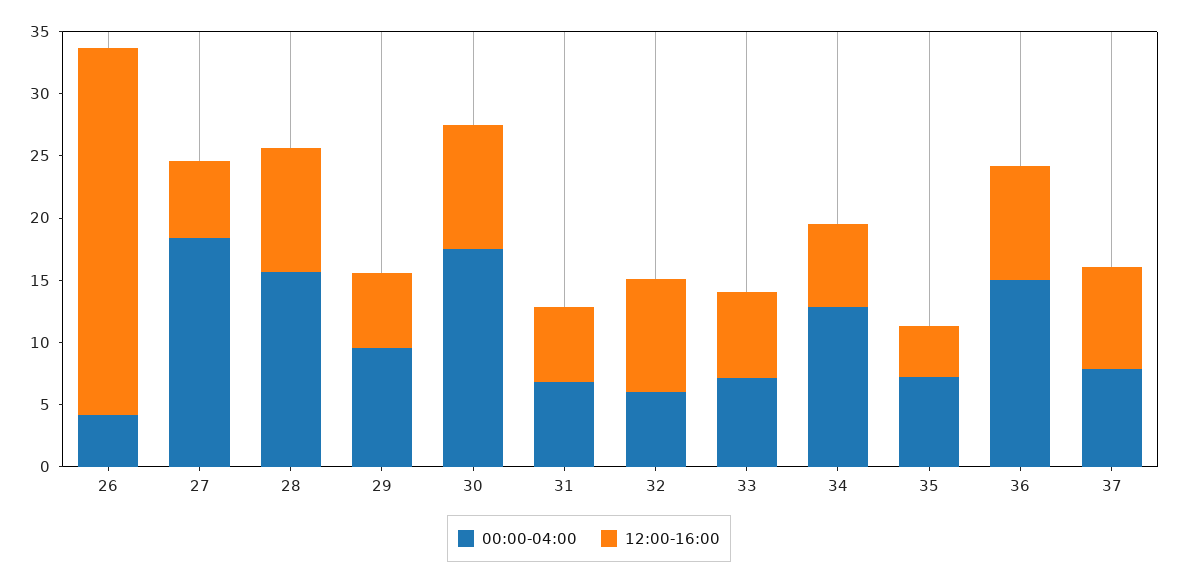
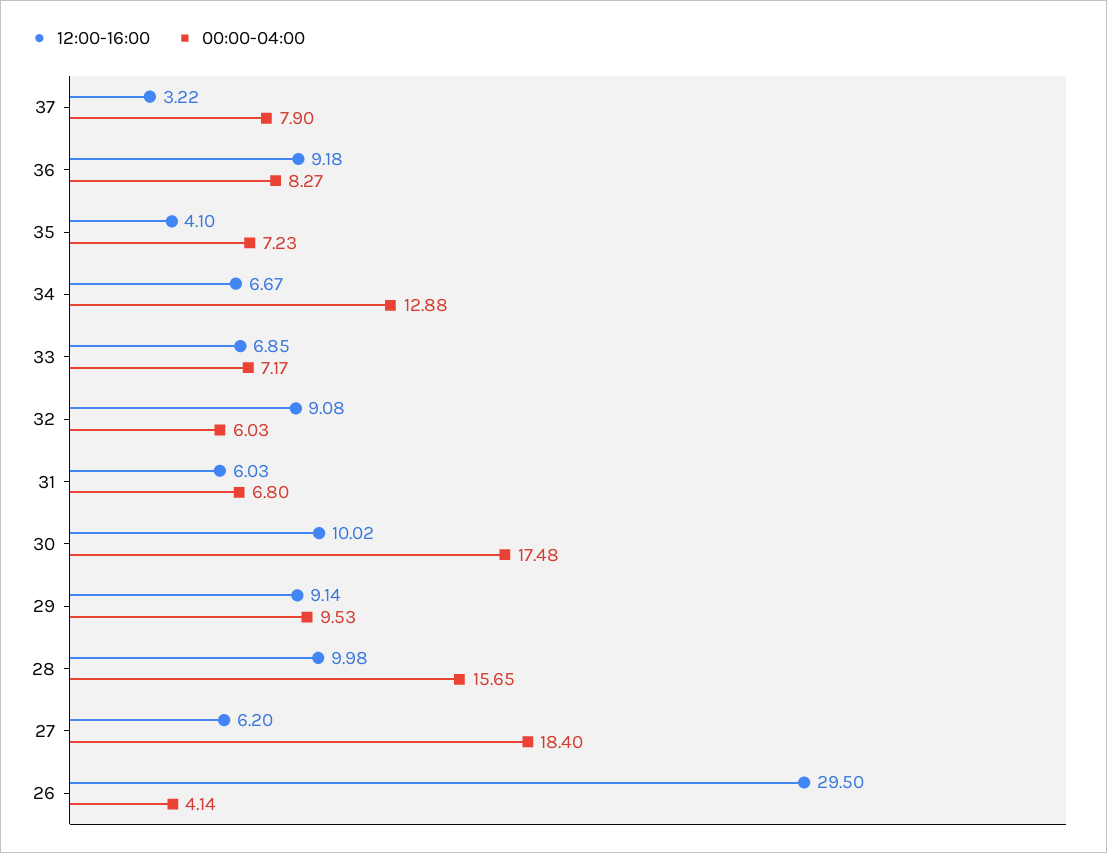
  {
    "00:00-04:00": {
      "26": 4.14,
      "27": 18.4,
      "28": 15.65,
      "29": 9.53,
      "30": 17.48,
      "31": 6.8,
      "32": 6.03,
      "33": 7.17,
      "34": 12.88,
      "35": 7.23,
-     "36": 15,
+     "36": 8.27,
      "37": 7.9
    },
    "12:00-16:00": {
      "26": 29.5,
      "27": 6.2,
      "28": 9.98,
-     "29": 6,
+     "29": 9.14,
      "30": 10.02,
      "31": 6.03,
      "32": 9.08,
      "33": 6.85,
      "34": 6.67,
      "35": 4.1,
      "36": 9.18,
-     "37": 8
+     "37": 3.22
    }
  }

